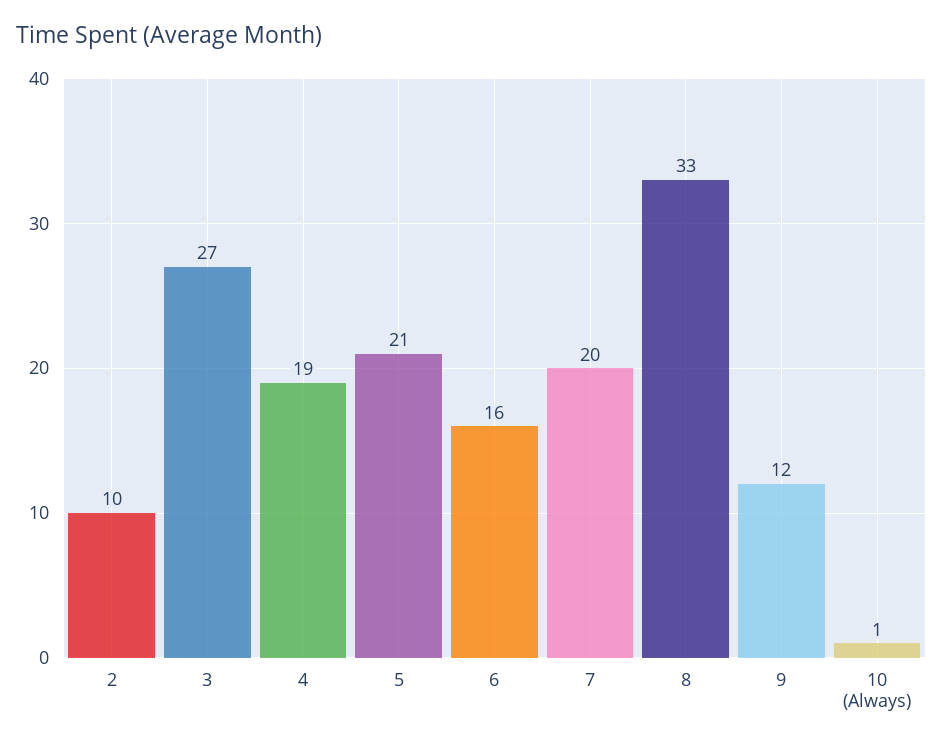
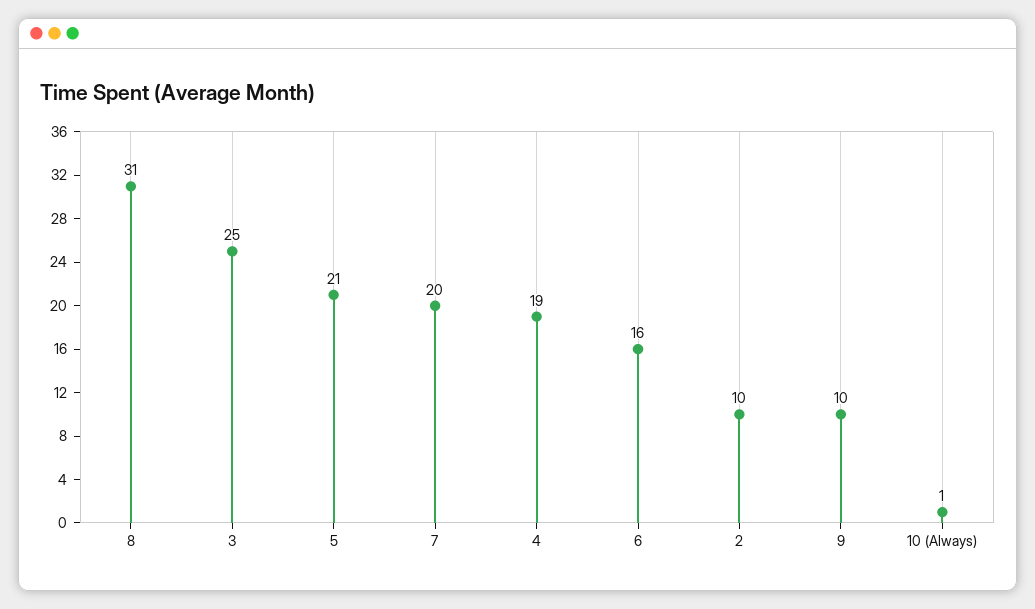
  {
    "2": 10,
-   "3": 27,
+   "3": 25,
    "4": 19,
    "5": 21,
    "6": 16,
    "7": 20,
-   "8": 33,
+   "8": 31,
-   "9": 12,
+   "9": 10,
    "10 (Always)": 1
  }

